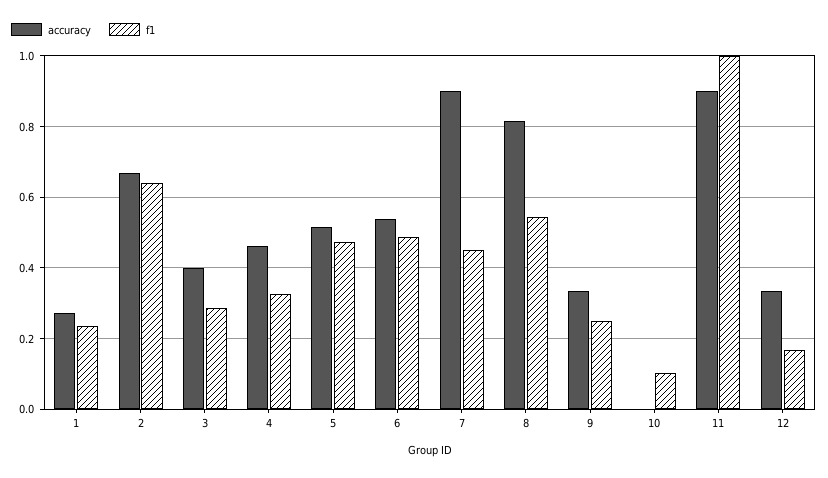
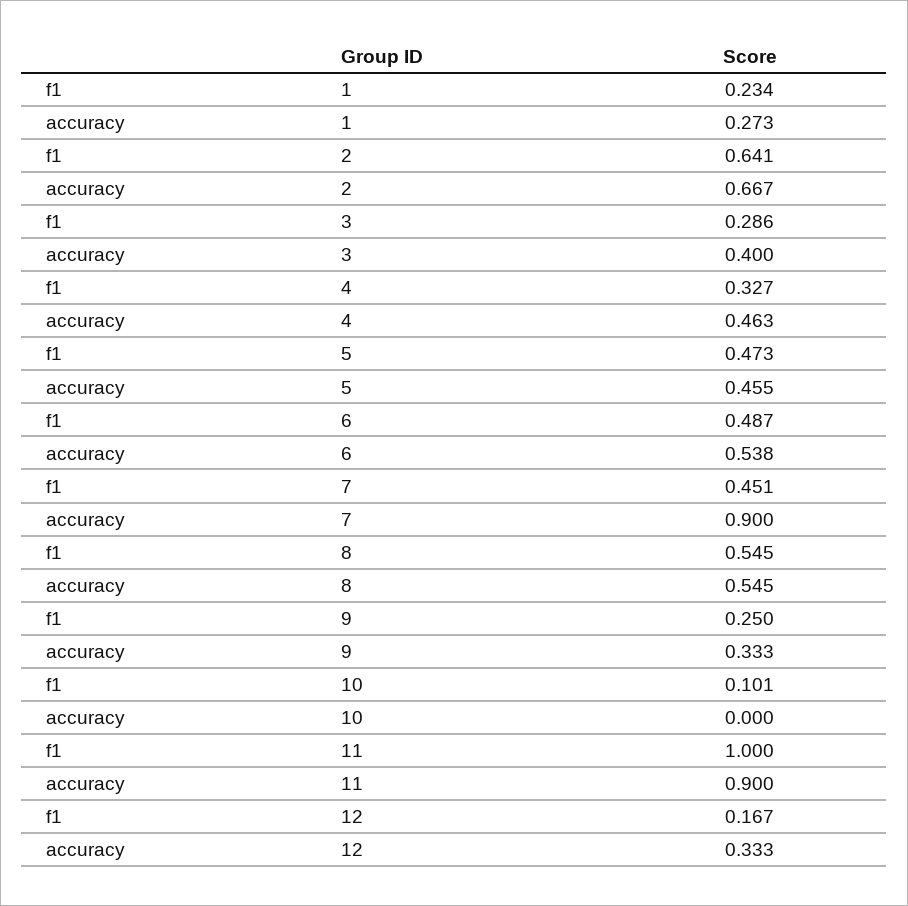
  {
    "accuracy": {
      "1": 0.273,
      "2": 0.667,
      "3": 0.4,
      "4": 0.463,
-     "5": 0.52,
+     "5": 0.455,
      "6": 0.538,
      "7": 0.9,
-     "8": 0.82,
+     "8": 0.545,
      "9": 0.333,
      "10": 0,
      "11": 0.9,
      "12": 0.333
    },
    "f1": {
      "1": 0.234,
      "2": 0.641,
      "3": 0.286,
      "4": 0.327,
      "5": 0.473,
      "6": 0.487,
      "7": 0.451,
      "8": 0.545,
      "9": 0.25,
      "10": 0.101,
      "11": 1,
      "12": 0.167
    }
  }

